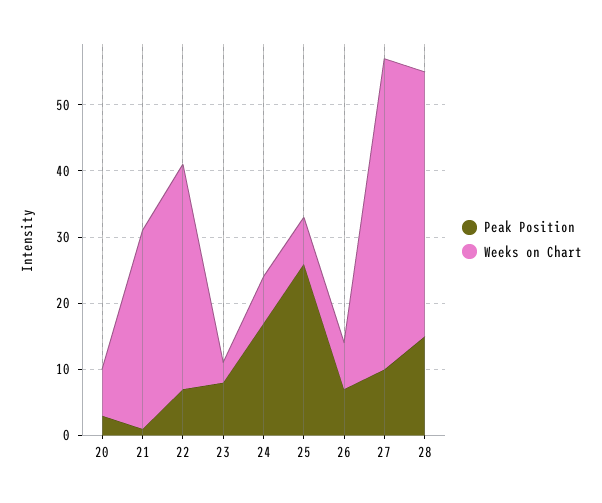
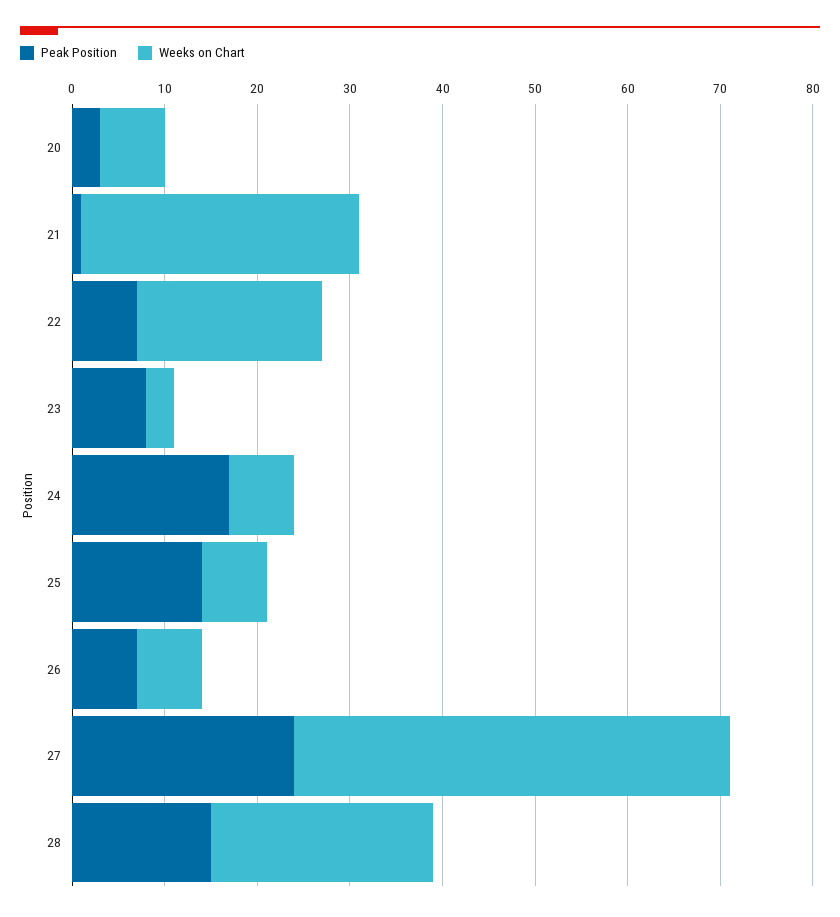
  {
    "Peak Position": {
      "20": 3,
      "21": 1,
      "22": 7,
      "23": 8,
      "24": 17,
-     "25": 25,
+     "25": 14,
      "26": 7,
-     "27": 10,
+     "27": 24,
      "28": 15
    },
    "Weeks on Chart": {
      "20": 7,
      "21": 30,
-     "22": 35,
+     "22": 20,
      "23": 3,
      "24": 7,
      "25": 7,
      "26": 7,
      "27": 47,
-     "28": 40
+     "28": 24
    }
  }

